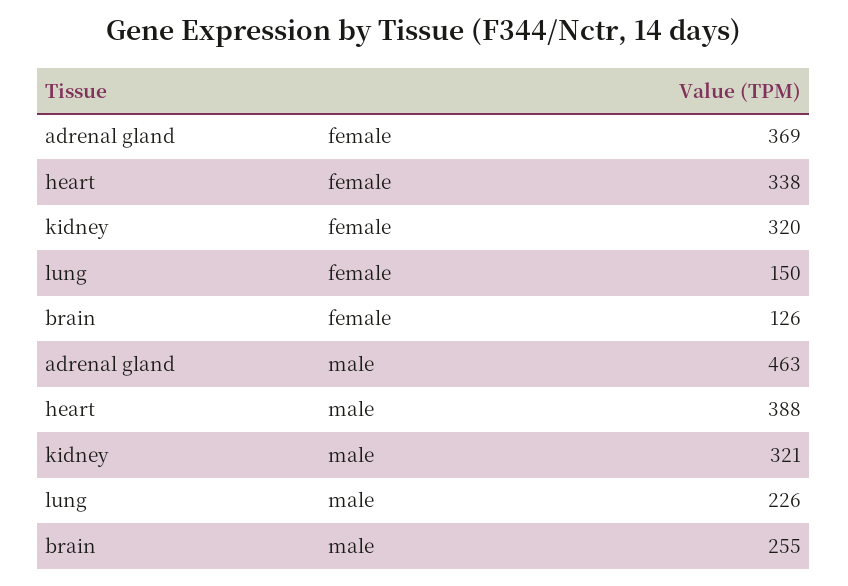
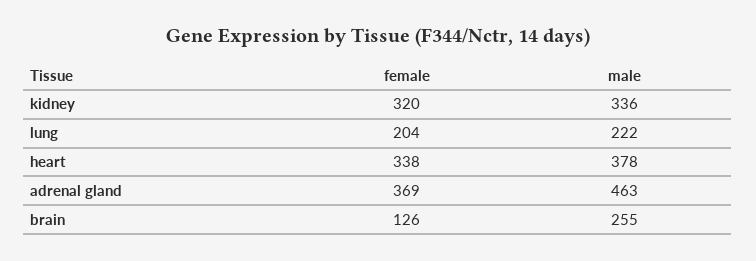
  {
    "adrenal gland": {
      "female": 369,
      "male": 463
    },
    "heart": {
      "female": 338,
-     "male": 388
+     "male": 378
    },
    "kidney": {
      "female": 320,
-     "male": 321
+     "male": 336
    },
    "lung": {
-     "female": 150,
+     "female": 204,
-     "male": 226
+     "male": 222
    },
    "brain": {
      "female": 126,
      "male": 255
    }
  }

